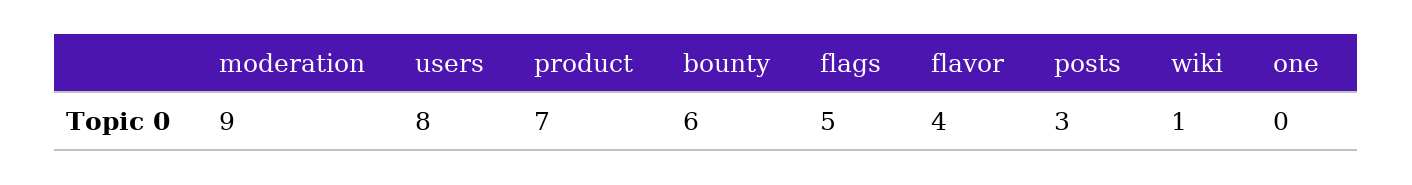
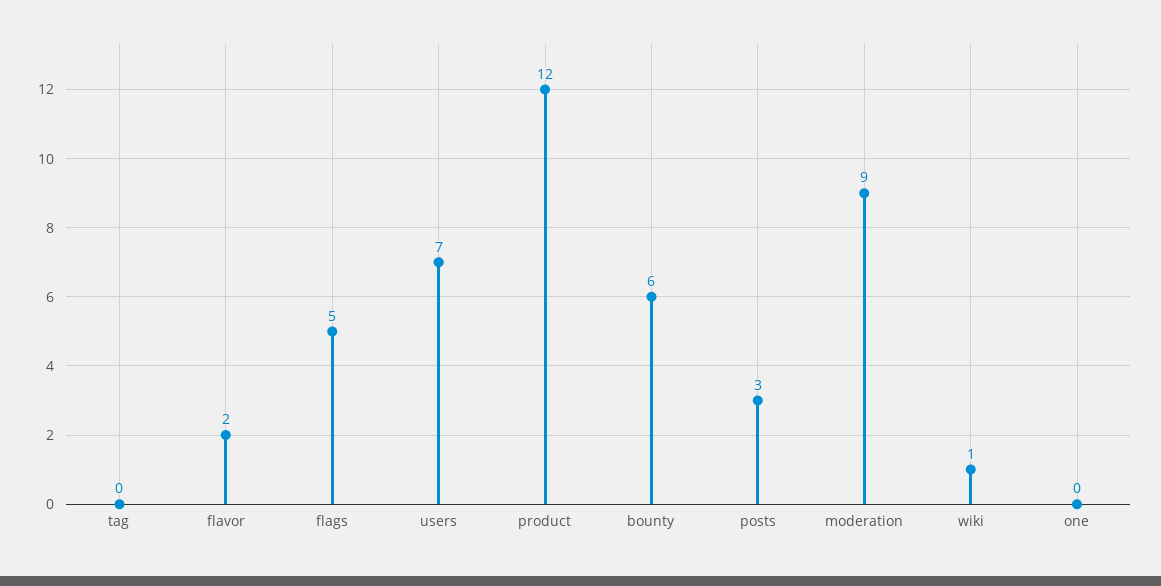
  {
    "moderation": 9,
-   "users": 8,
+   "users": 7,
-   "product": 7,
+   "product": 12,
    "bounty": 6,
    "flags": 5,
-   "flavor": 4,
+   "flavor": 2,
    "posts": 3,
    "wiki": 1,
-   "one": 0
+   "one": 0,
+   "tag": 0
  }

